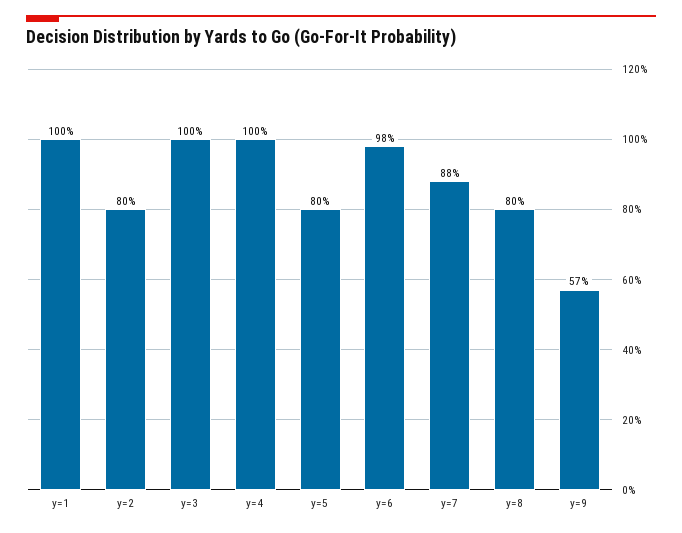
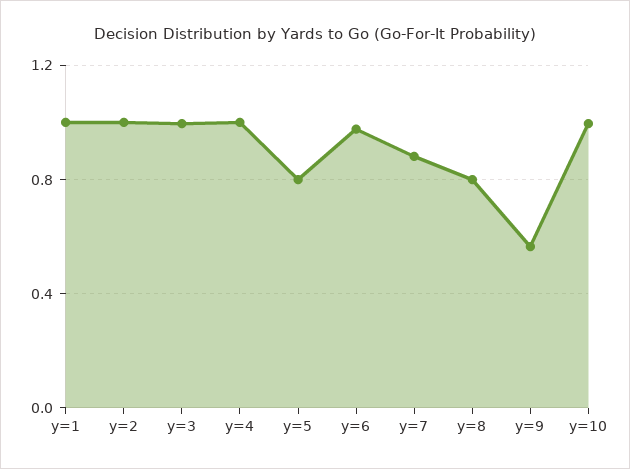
  {
    "y=1": 1,
-   "y=2": 0.8,
+   "y=2": 1,
    "y=3": 1,
    "y=4": 1,
    "y=5": 0.8,
    "y=6": 0.98,
    "y=7": 0.88,
    "y=8": 0.8,
-   "y=9": 0.57
+   "y=9": 0.57,
+   "y=10": 1
  }

